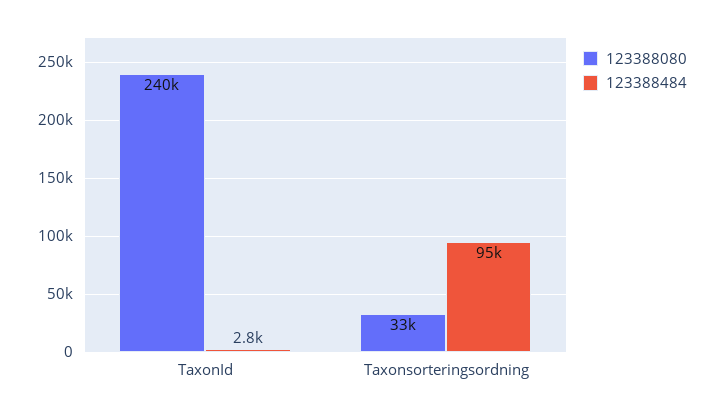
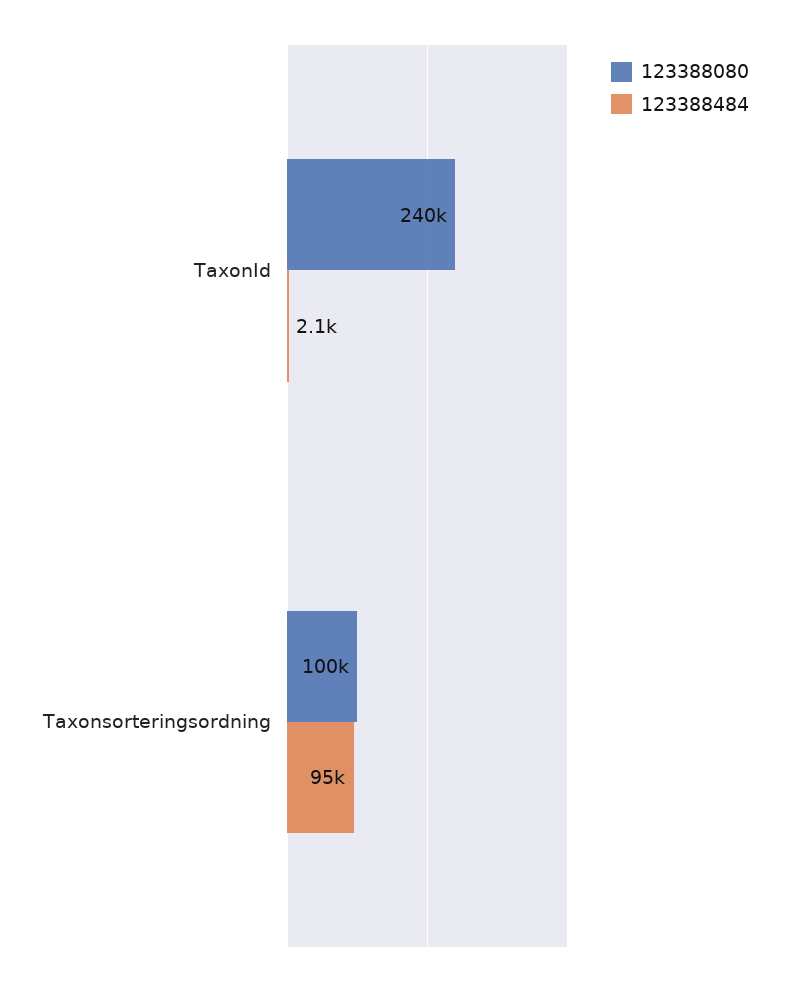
  {
    "123388080": {
      "TaxonId": 240000,
-     "Taxonsorteringsordning": 33000
+     "Taxonsorteringsordning": 100000
    },
    "123388484": {
-     "TaxonId": 2800,
+     "TaxonId": 2100,
      "Taxonsorteringsordning": 95000
    }
  }

